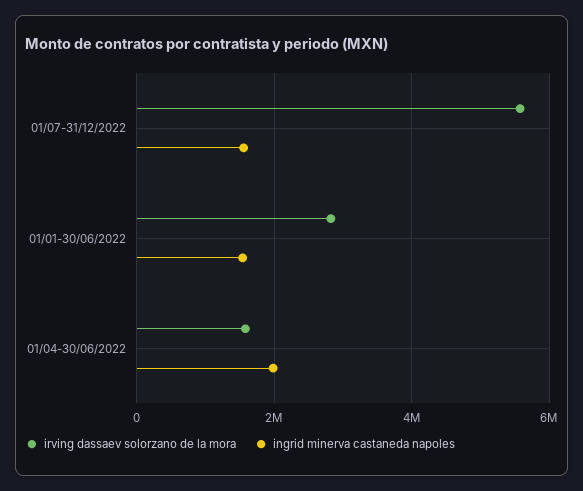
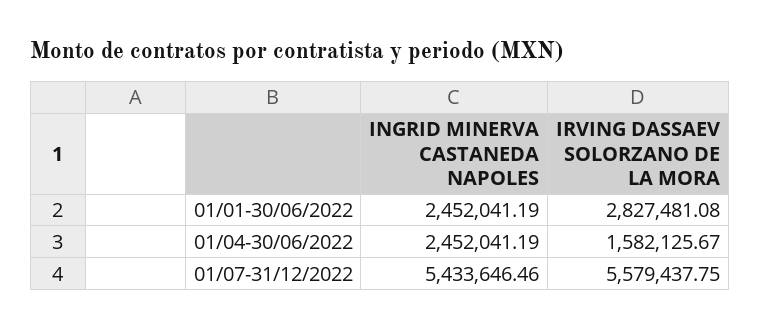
  {
    "irving dassaev solorzano de la mora": {
      "01/07-31/12/2022": 5579437.75,
      "01/01-30/06/2022": 2827481.08,
      "01/04-30/06/2022": 1582125.67
    },
    "ingrid minerva castaneda napoles": {
-     "01/07-31/12/2022": 1600000,
+     "01/07-31/12/2022": 5433646.46,
-     "01/01-30/06/2022": 1600000,
+     "01/01-30/06/2022": 2452041.19,
-     "01/04-30/06/2022": 2000000
+     "01/04-30/06/2022": 2452041.19
    }
  }

